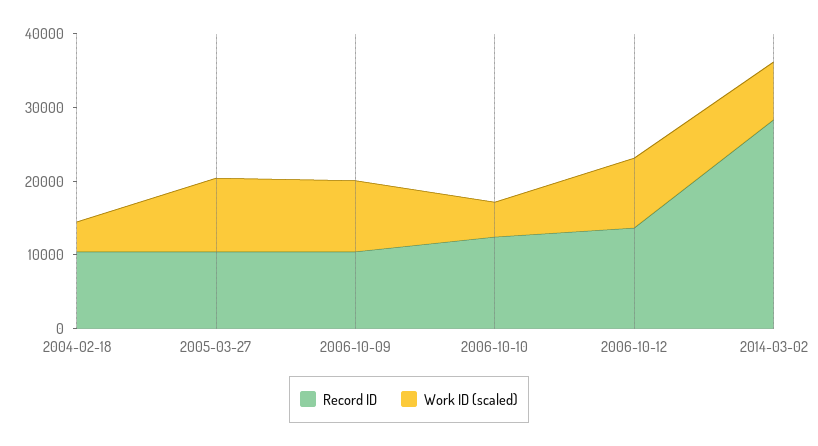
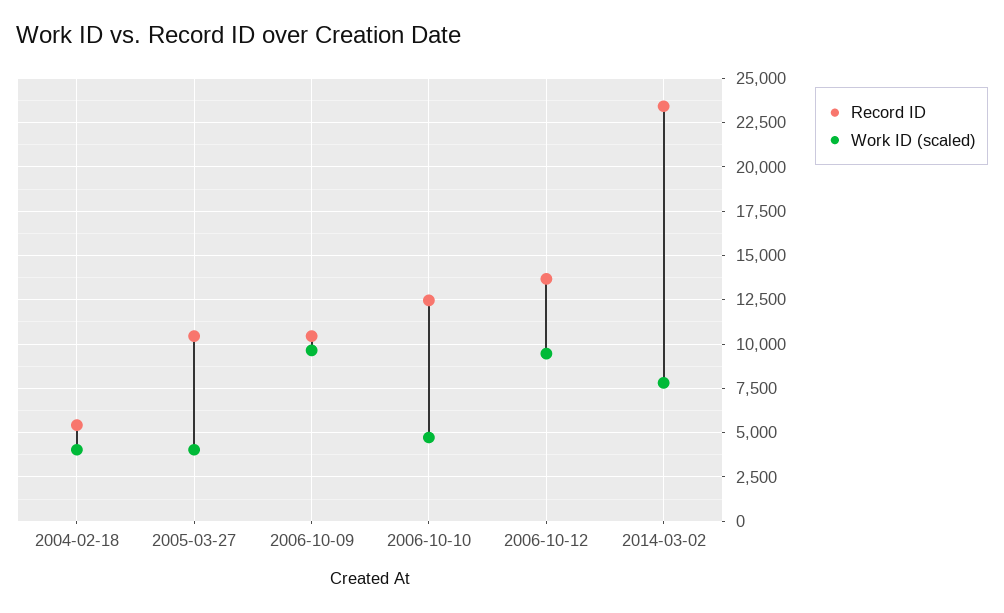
  {
    "Record ID": {
-     "2004-02-18": 10000,
+     "2004-02-18": 5500,
      "2005-03-27": 10500,
      "2006-10-09": 10500,
      "2006-10-10": 12500,
      "2006-10-12": 13500,
-     "2014-03-02": 28000
+     "2014-03-02": 23500
    },
    "Work ID (scaled)": {
      "2004-02-18": 4000,
-     "2005-03-27": 10000,
+     "2005-03-27": 4000,
      "2006-10-09": 9500,
      "2006-10-10": 4500,
      "2006-10-12": 9500,
      "2014-03-02": 8000
    }
  }

